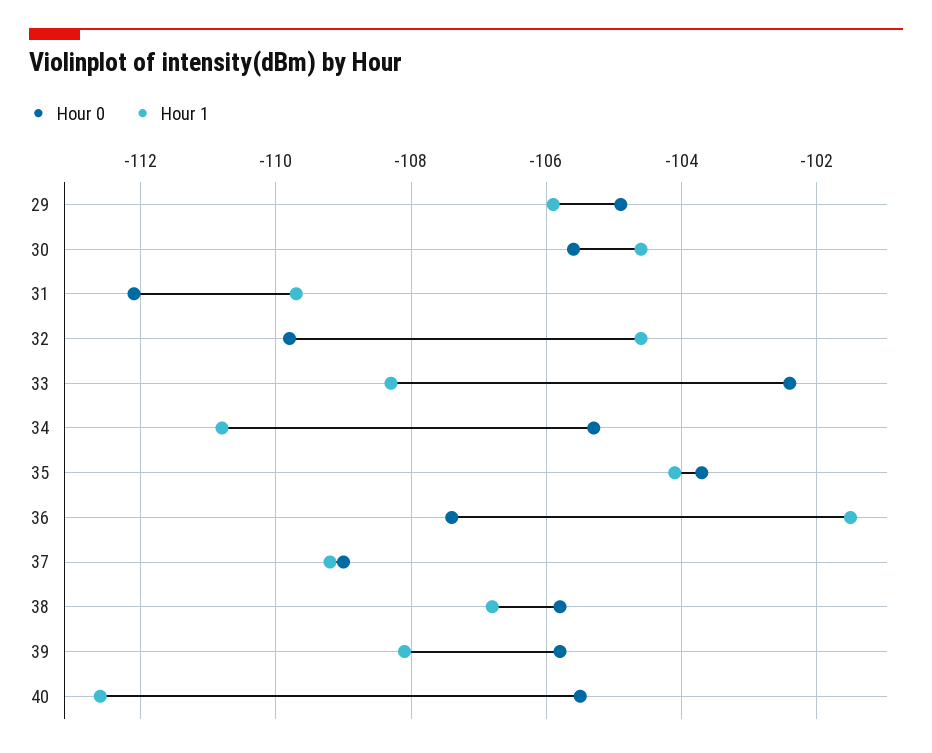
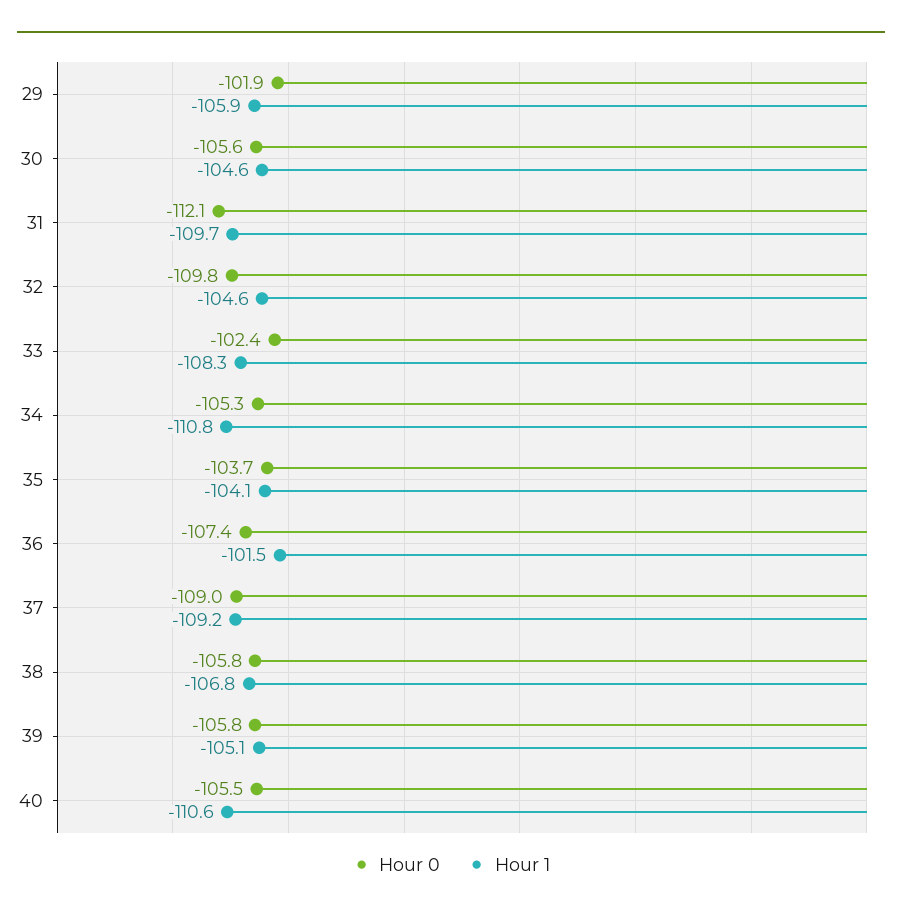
  {
    "Hour 0": {
-     "29": -105,
+     "29": -101.9,
      "30": -105.6,
      "31": -112.1,
      "32": -109.8,
      "33": -102.4,
      "34": -105.3,
      "35": -103.7,
      "36": -107.4,
      "37": -109,
      "38": -105.8,
      "39": -105.8,
      "40": -105.5
    },
    "Hour 1": {
      "29": -105.9,
      "30": -104.6,
      "31": -109.7,
      "32": -104.6,
      "33": -108.3,
      "34": -110.8,
      "35": -104.1,
      "36": -101.5,
      "37": -109.2,
      "38": -106.8,
-     "39": -108,
+     "39": -105.1,
-     "40": -112.5
+     "40": -110.6
    }
  }

